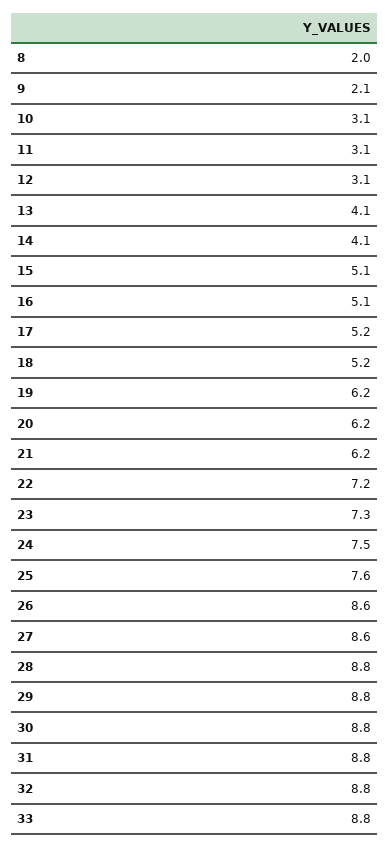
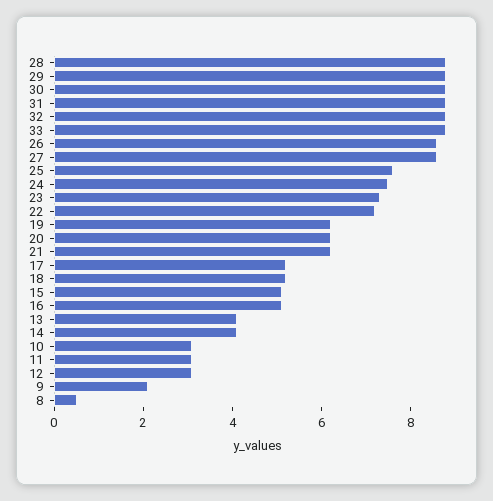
  {
-   "8": 2,
+   "8": 0.5,
    "9": 2.1,
    "10": 3.1,
    "11": 3.1,
    "12": 3.1,
    "13": 4.1,
    "14": 4.1,
    "15": 5.1,
    "16": 5.1,
    "17": 5.2,
    "18": 5.2,
    "19": 6.2,
    "20": 6.2,
    "21": 6.2,
    "22": 7.2,
    "23": 7.3,
    "24": 7.5,
    "25": 7.6,
    "26": 8.6,
    "27": 8.6,
    "28": 8.8,
    "29": 8.8,
    "30": 8.8,
    "31": 8.8,
    "32": 8.8,
    "33": 8.8
  }

